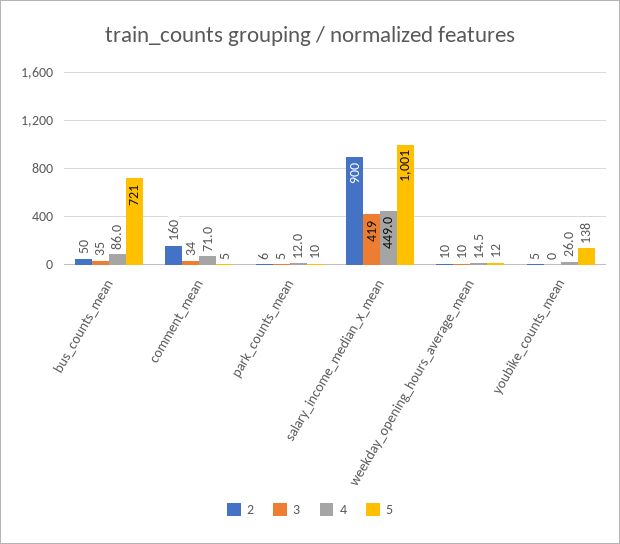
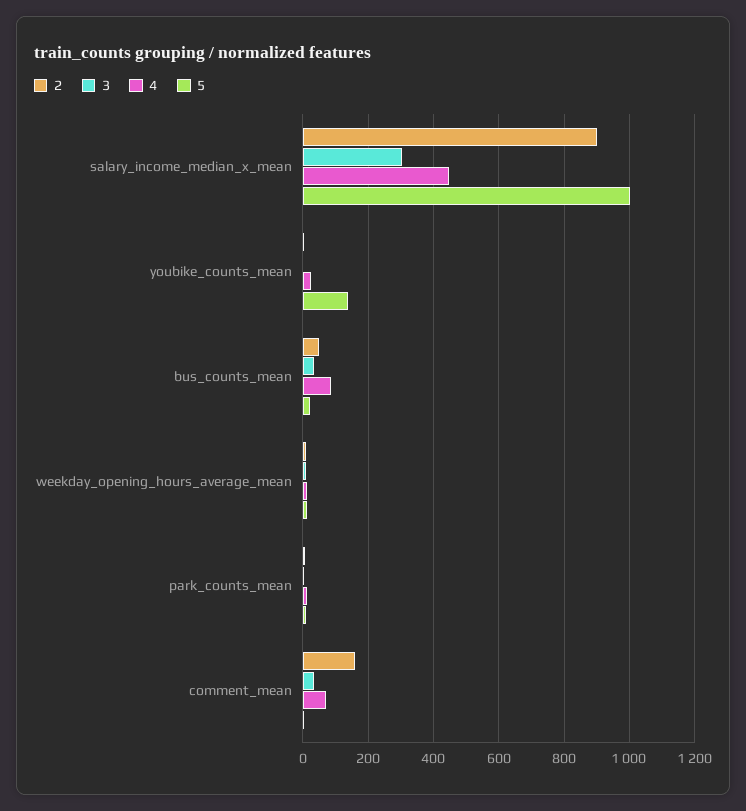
  {
    "2": {
      "bus_counts_mean": 50,
      "comment_mean": 160,
      "park_counts_mean": 6,
      "salary_income_median_x_mean": 900,
      "weekday_opening_hours_average_mean": 10,
      "youbike_counts_mean": 5
    },
    "3": {
      "bus_counts_mean": 35,
      "comment_mean": 34,
      "park_counts_mean": 5,
-     "salary_income_median_x_mean": 419,
+     "salary_income_median_x_mean": 300,
      "weekday_opening_hours_average_mean": 10,
      "youbike_counts_mean": 0
    },
    "4": {
      "bus_counts_mean": 86,
      "comment_mean": 71,
      "park_counts_mean": 12,
      "salary_income_median_x_mean": 449,
      "weekday_opening_hours_average_mean": 14.5,
      "youbike_counts_mean": 26
    },
    "5": {
-     "bus_counts_mean": 721,
+     "bus_counts_mean": 20,
      "comment_mean": 5,
      "park_counts_mean": 10,
      "salary_income_median_x_mean": 1001,
      "weekday_opening_hours_average_mean": 12,
      "youbike_counts_mean": 138
    }
  }

